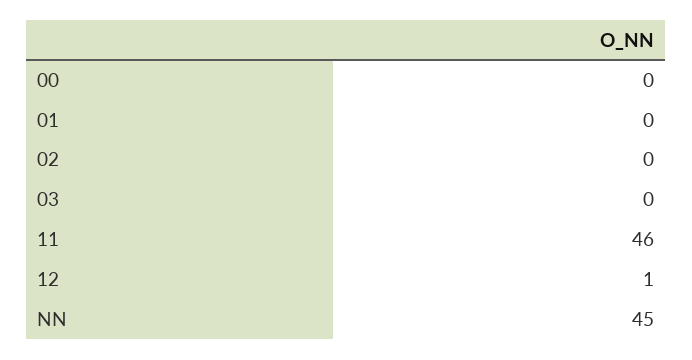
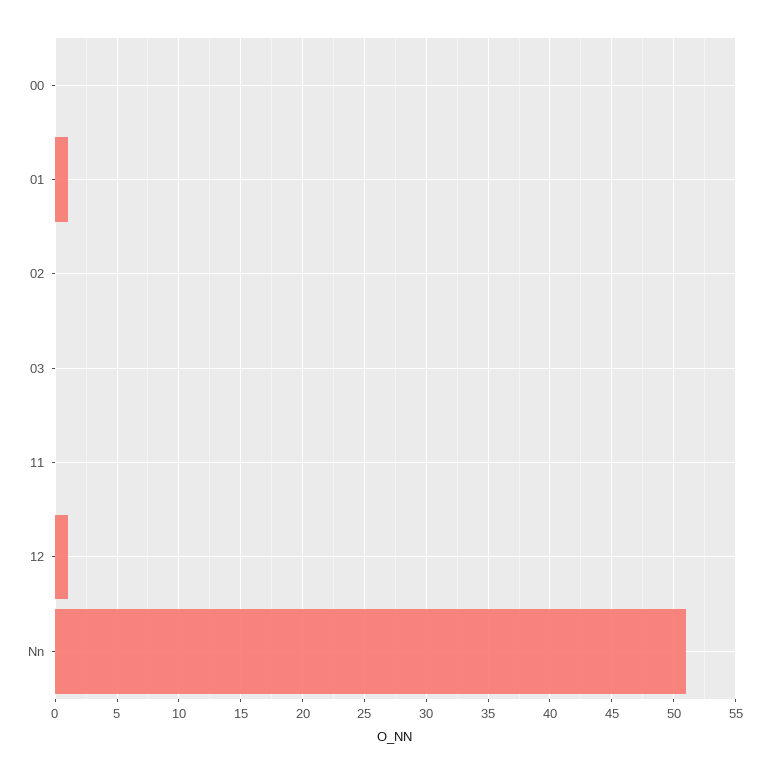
  {
    "00": 0,
-   "01": 0,
+   "01": 1,
    "02": 0,
    "03": 0,
-   "11": 46,
+   "11": 0,
    "12": 1,
-   "NN": 45
+   "NN": 51
  }

